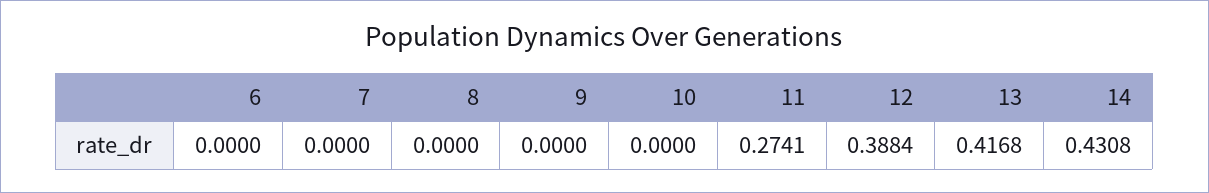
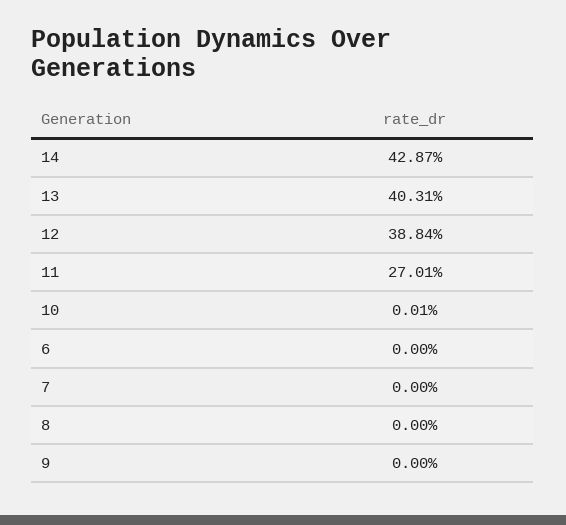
  {
    "6": 0,
    "7": 0,
    "8": 0,
    "9": 0,
-   "10": 0,
+   "10": 0.0001,
-   "11": 0.2741,
+   "11": 0.2701,
    "12": 0.3884,
-   "13": 0.4168,
+   "13": 0.4031,
-   "14": 0.4308
+   "14": 0.4287
  }

